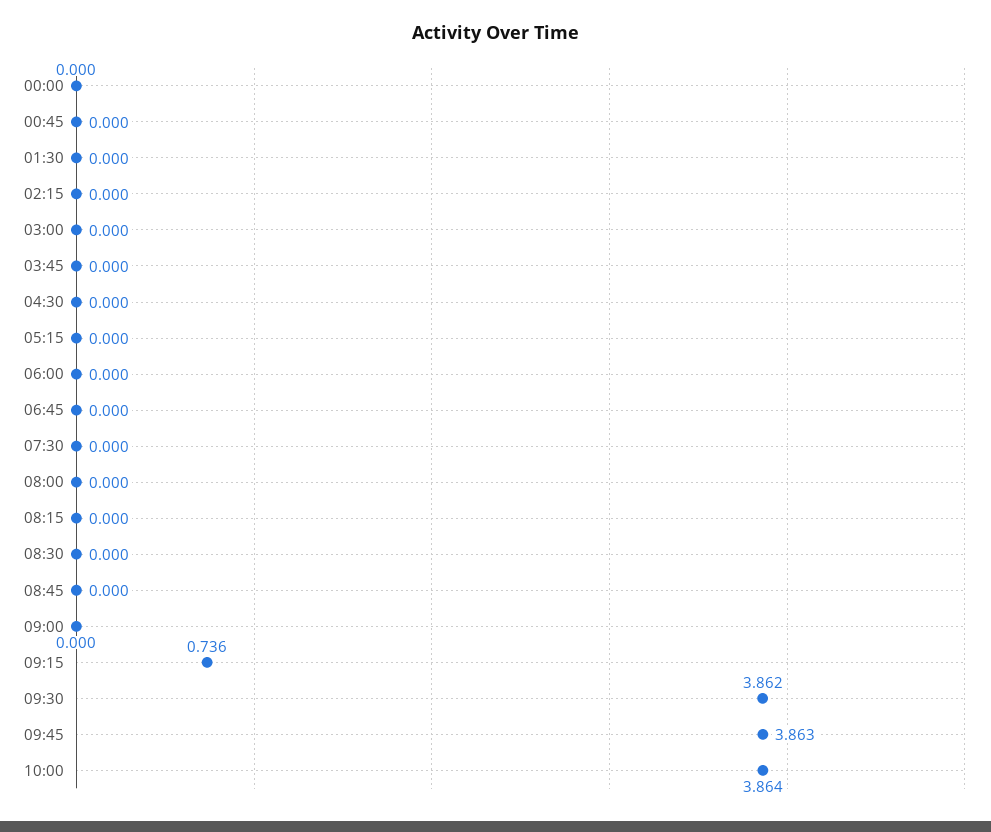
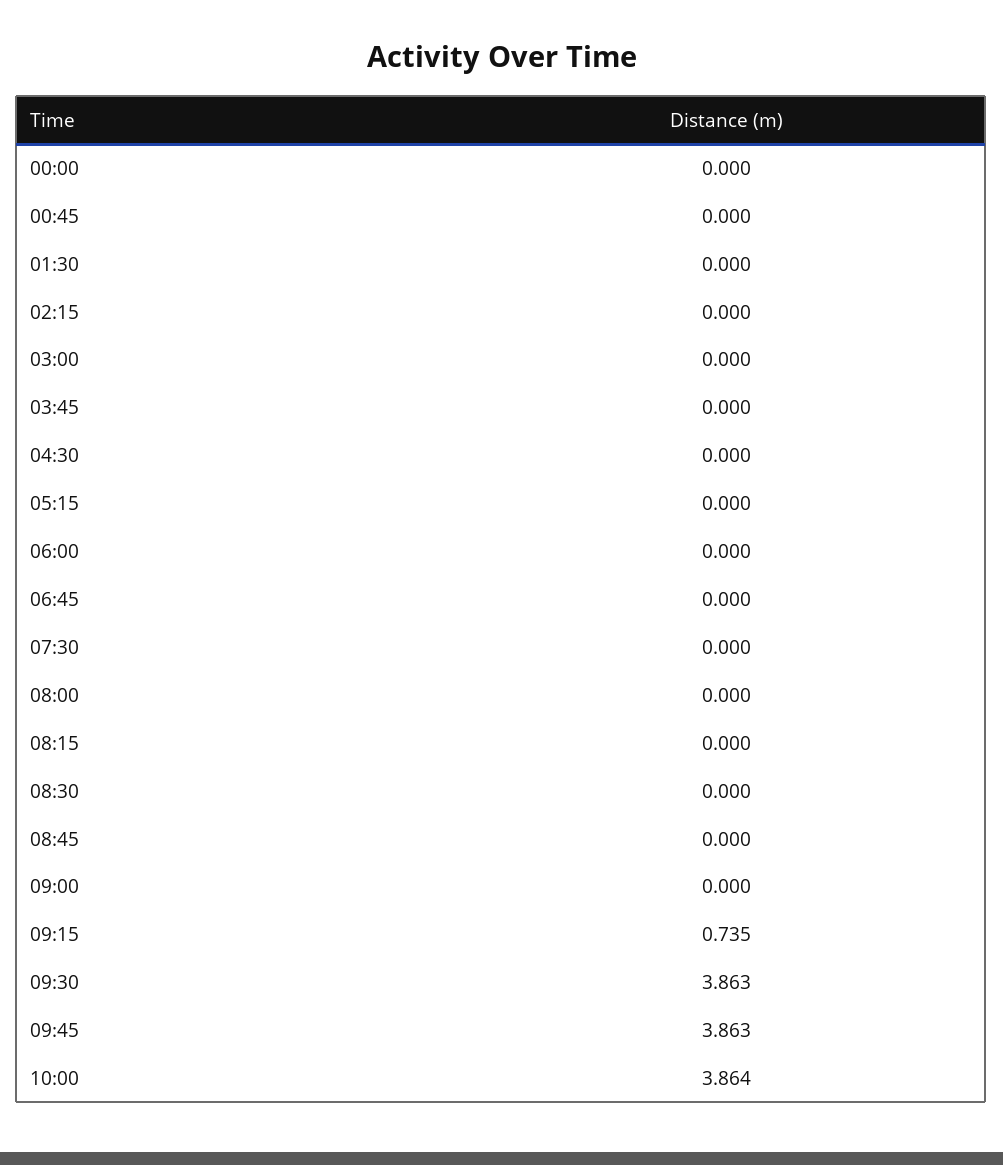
  {
    "00:00": 0,
    "00:45": 0,
    "01:30": 0,
    "02:15": 0,
    "03:00": 0,
    "03:45": 0,
    "04:30": 0,
    "05:15": 0,
    "06:00": 0,
    "06:45": 0,
    "07:30": 0,
    "08:00": 0,
    "08:15": 0,
    "08:30": 0,
    "08:45": 0,
    "09:00": 0,
-   "09:15": 0.736,
+   "09:15": 0.735,
-   "09:30": 3.862,
+   "09:30": 3.863,
    "09:45": 3.863,
    "10:00": 3.864
  }

